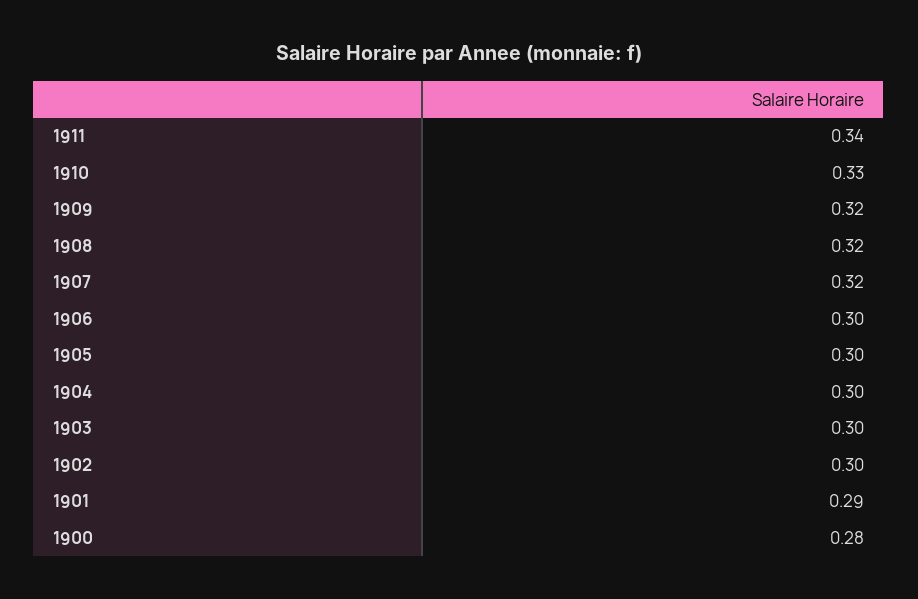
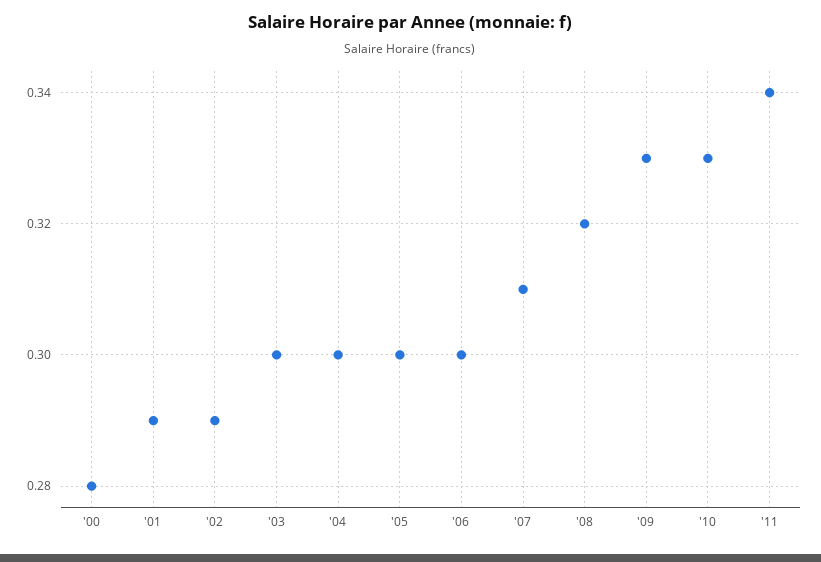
  {
    "1911": 0.34,
    "1910": 0.33,
-   "1909": 0.32,
+   "1909": 0.33,
    "1908": 0.32,
-   "1907": 0.32,
+   "1907": 0.31,
    "1906": 0.3,
    "1905": 0.3,
    "1904": 0.3,
    "1903": 0.3,
-   "1902": 0.3,
+   "1902": 0.29,
    "1901": 0.29,
    "1900": 0.28
  }

